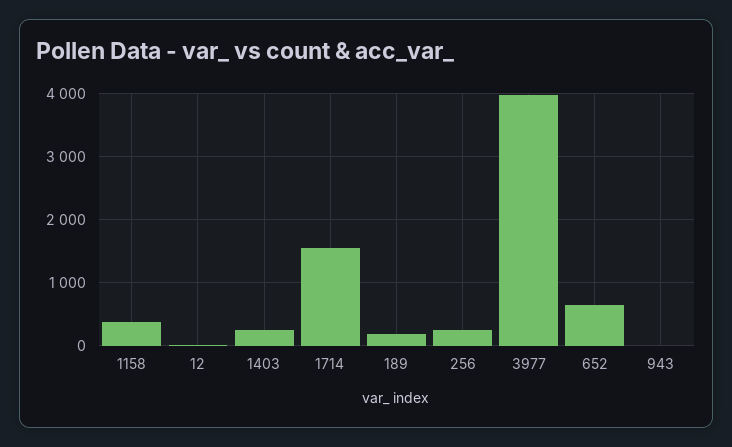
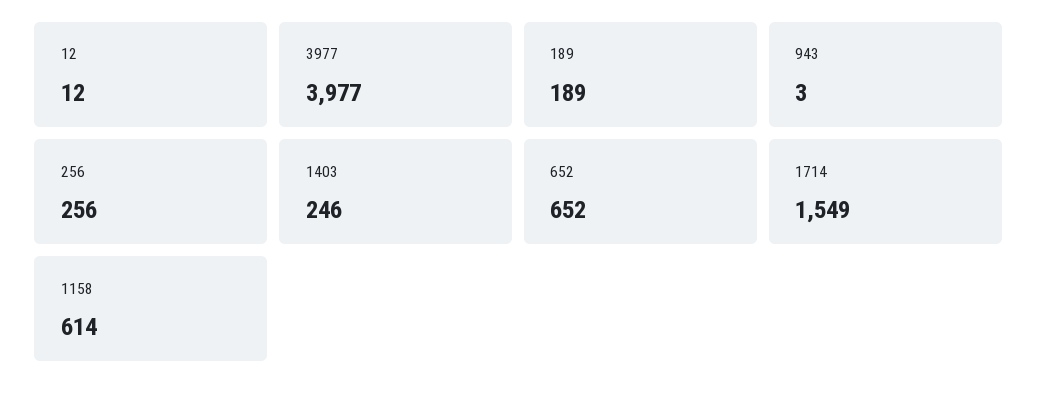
  {
-   "1158": 400,
+   "1158": 614,
    "12": 12,
    "1403": 246,
    "1714": 1549,
    "189": 189,
    "256": 256,
    "3977": 3977,
    "652": 652,
    "943": 3
  }

